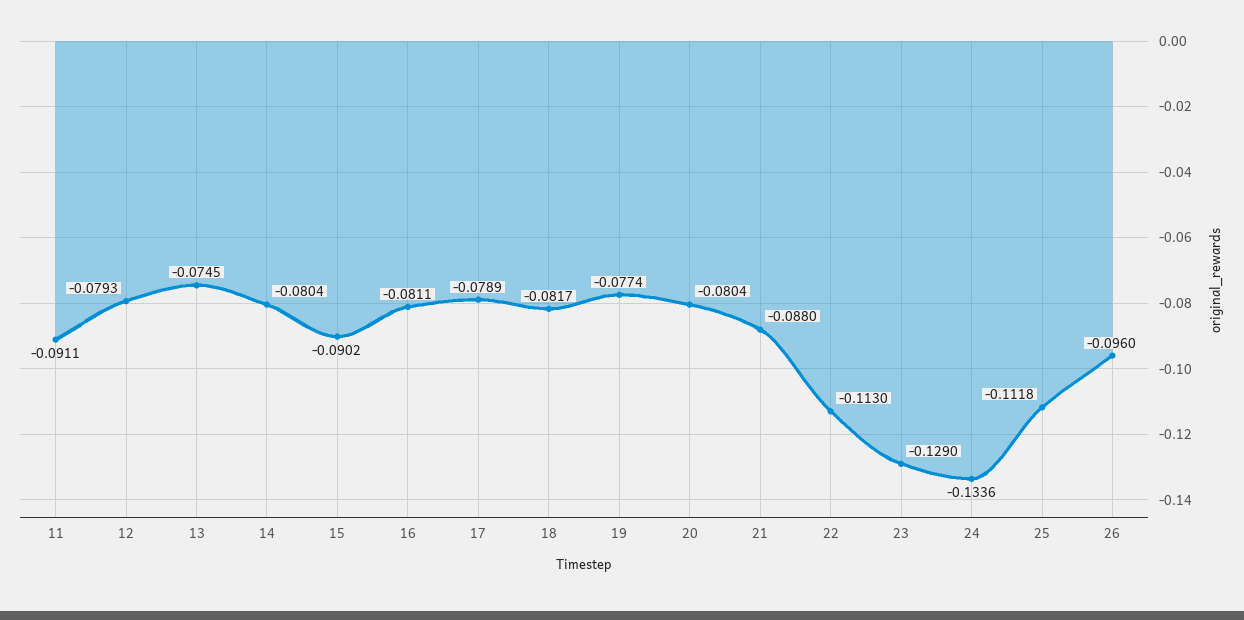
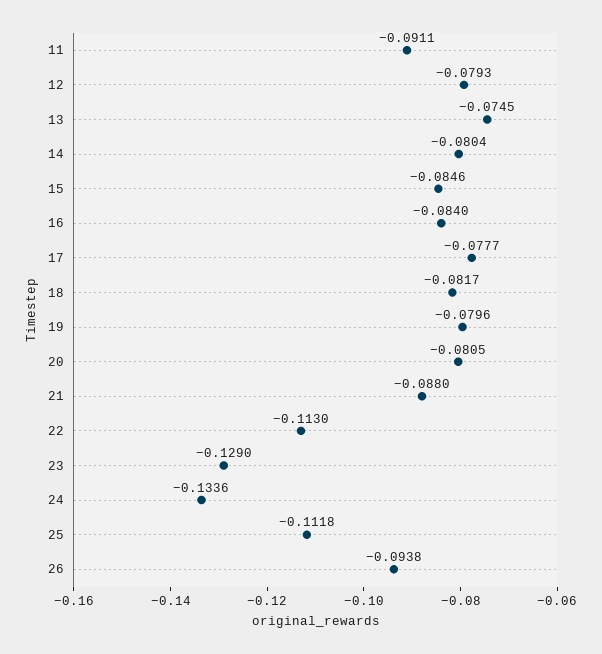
  {
    "11": -0.0911,
    "12": -0.0793,
    "13": -0.0745,
    "14": -0.0804,
-   "15": -0.0902,
+   "15": -0.0846,
-   "16": -0.0811,
+   "16": -0.084,
-   "17": -0.0789,
+   "17": -0.0777,
    "18": -0.0817,
-   "19": -0.0774,
+   "19": -0.0796,
-   "20": -0.0804,
+   "20": -0.0805,
    "21": -0.088,
    "22": -0.113,
    "23": -0.129,
    "24": -0.1336,
    "25": -0.1118,
-   "26": -0.096
+   "26": -0.0938
  }

